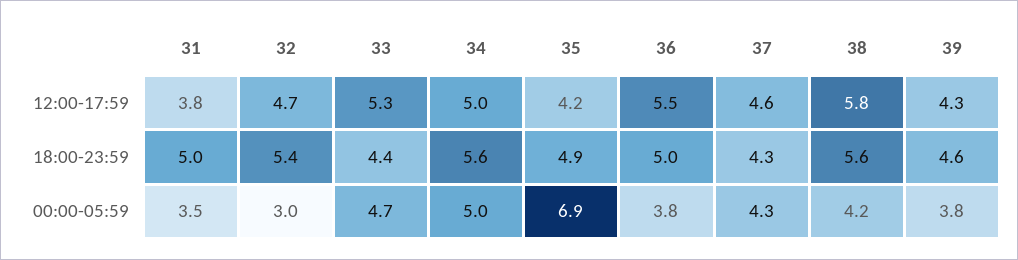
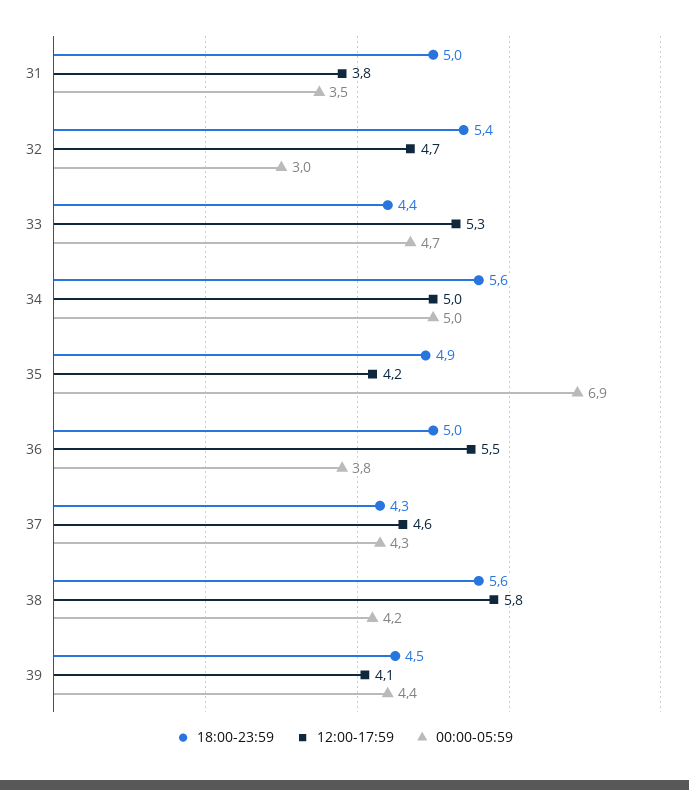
  {
    "12:00-17:59": {
      "31": 3.8,
      "32": 4.7,
      "33": 5.3,
      "34": 5,
      "35": 4.2,
      "36": 5.5,
      "37": 4.6,
      "38": 5.8,
-     "39": 4.3
+     "39": 4.1
    },
    "18:00-23:59": {
      "31": 5,
      "32": 5.4,
      "33": 4.4,
      "34": 5.6,
      "35": 4.9,
      "36": 5,
      "37": 4.3,
      "38": 5.6,
-     "39": 4.6
+     "39": 4.5
    },
    "00:00-05:59": {
      "31": 3.5,
      "32": 3,
      "33": 4.7,
      "34": 5,
      "35": 6.9,
      "36": 3.8,
      "37": 4.3,
      "38": 4.2,
-     "39": 3.8
+     "39": 4.4
    }
  }

